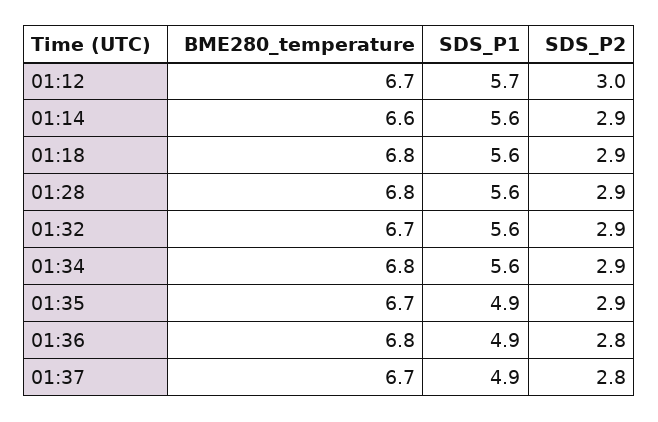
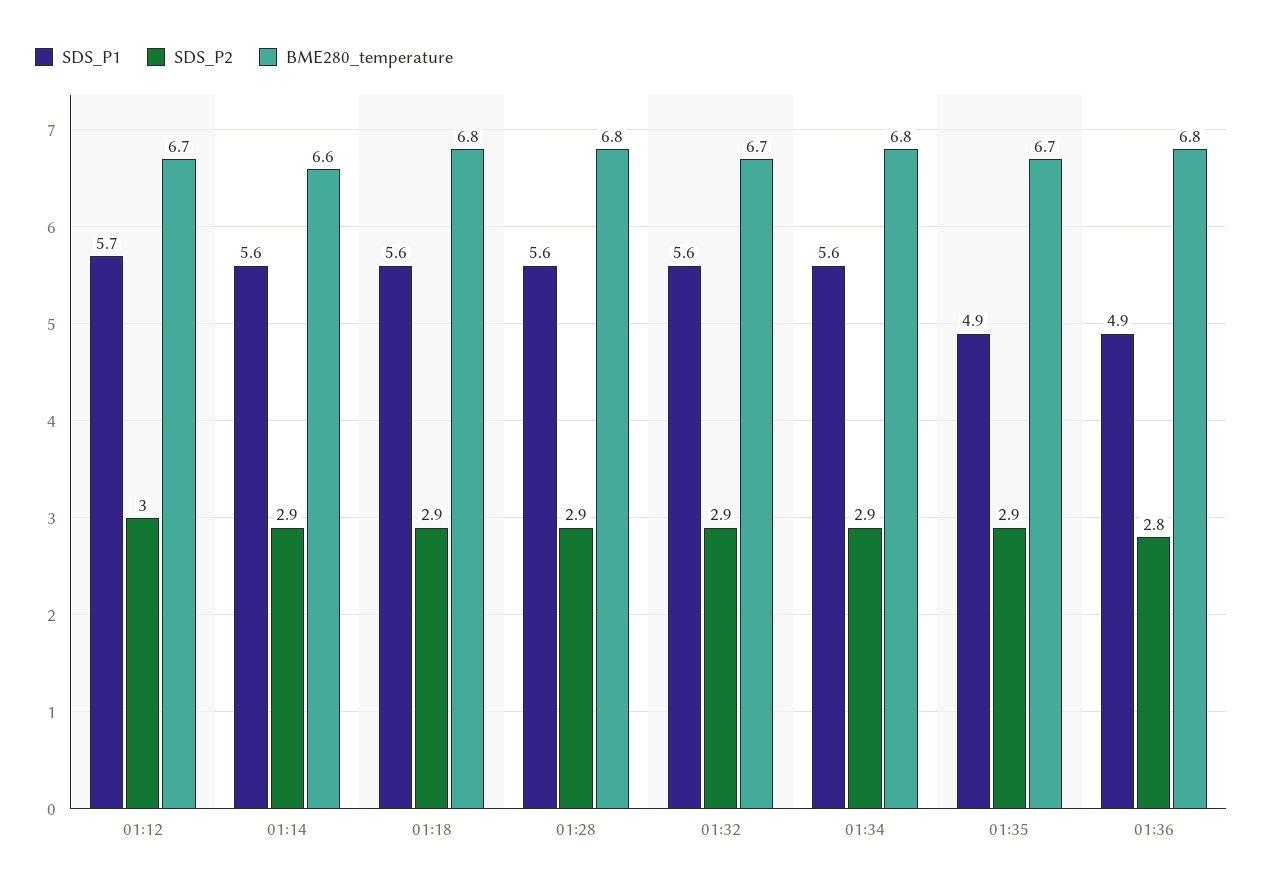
  {
    "BME280_temperature": {
      "01:12": 6.7,
      "01:14": 6.6,
      "01:18": 6.8,
      "01:28": 6.8,
      "01:32": 6.7,
      "01:34": 6.8,
      "01:35": 6.7,
-     "01:36": 6.8,
+     "01:36": 6.8
-     "01:37": 6.7
    },
    "SDS_P1": {
      "01:12": 5.7,
      "01:14": 5.6,
      "01:18": 5.6,
      "01:28": 5.6,
      "01:32": 5.6,
      "01:34": 5.6,
      "01:35": 4.9,
-     "01:36": 4.9,
+     "01:36": 4.9
-     "01:37": 4.9
    },
    "SDS_P2": {
      "01:12": 3,
      "01:14": 2.9,
      "01:18": 2.9,
      "01:28": 2.9,
      "01:32": 2.9,
      "01:34": 2.9,
      "01:35": 2.9,
-     "01:36": 2.8,
+     "01:36": 2.8
-     "01:37": 2.8
    }
  }

